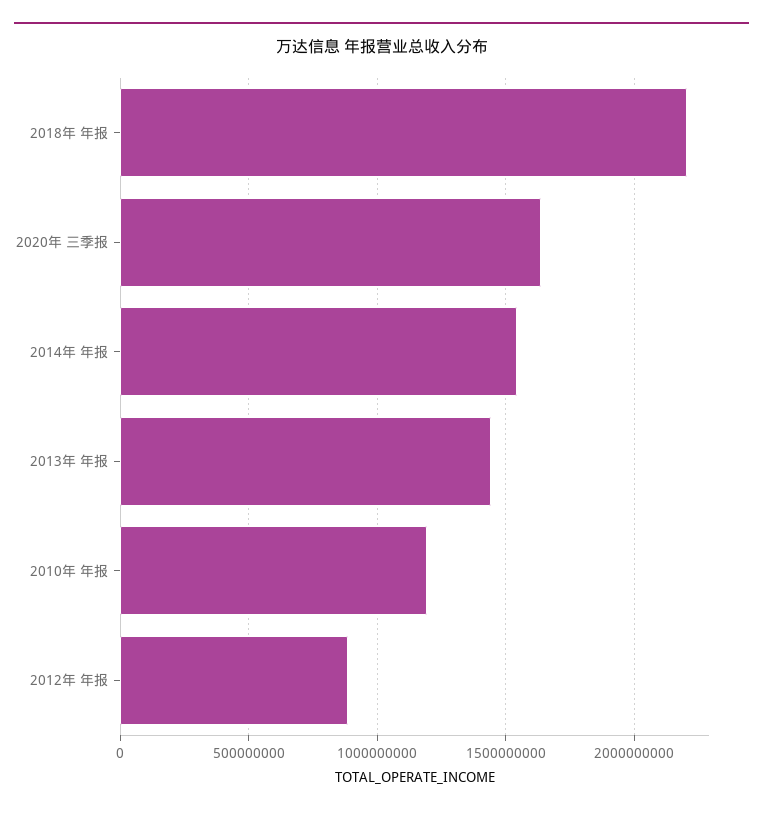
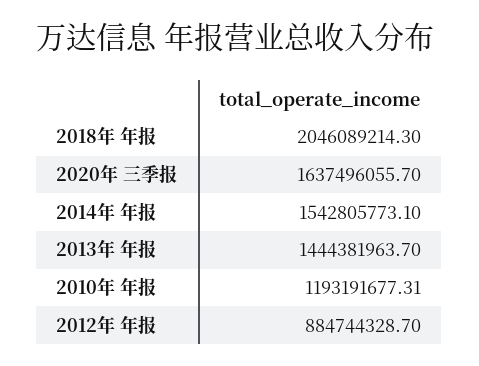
  {
-   "2018年 年报": 2200000000,
+   "2018年 年报": 2046089214.3,
    "2020年 三季报": 1637496055.7,
    "2014年 年报": 1542805773.1,
    "2013年 年报": 1444381963.7,
    "2010年 年报": 1193191677.31,
    "2012年 年报": 884744328.7
  }

